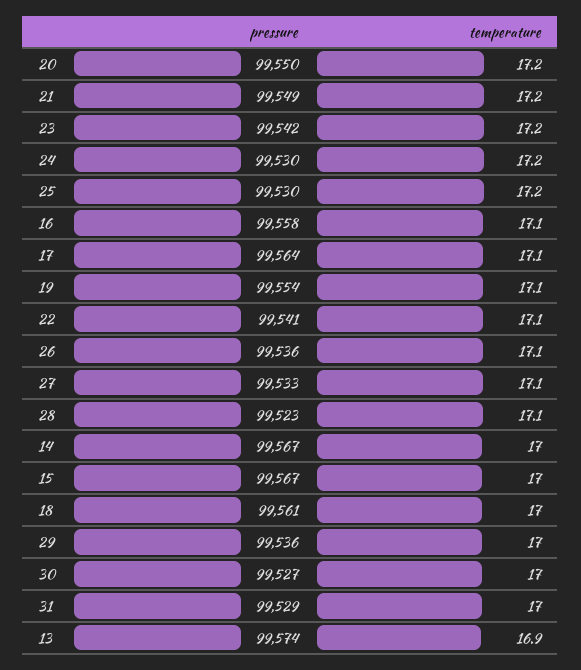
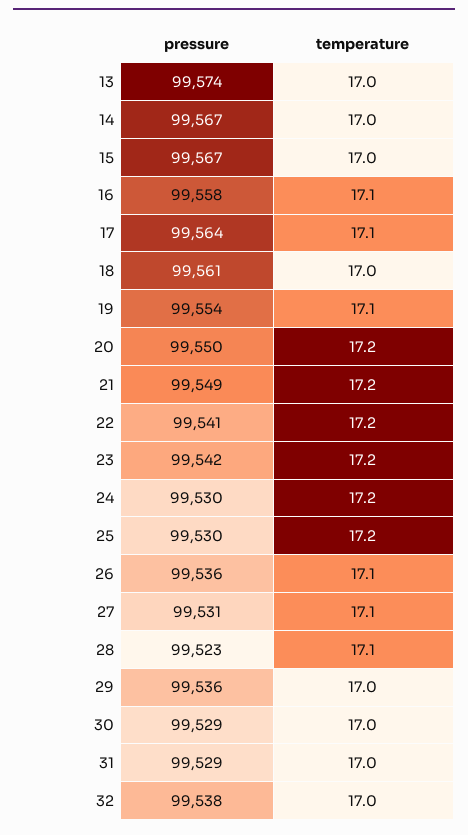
  {
    "pressure": {
      "20": 99550,
      "21": 99549,
      "23": 99542,
      "24": 99530,
      "25": 99530,
      "16": 99558,
      "17": 99564,
      "19": 99554,
      "22": 99541,
      "26": 99536,
-     "27": 99533,
+     "27": 99531,
      "28": 99523,
      "14": 99567,
      "15": 99567,
      "18": 99561,
      "29": 99536,
-     "30": 99527,
+     "30": 99529,
      "31": 99529,
-     "13": 99574
+     "13": 99574,
+     "32": 99538
    },
    "temperature": {
      "20": 17.2,
      "21": 17.2,
      "23": 17.2,
      "24": 17.2,
      "25": 17.2,
      "16": 17.1,
      "17": 17.1,
      "19": 17.1,
-     "22": 17.1,
+     "22": 17.2,
      "26": 17.1,
      "27": 17.1,
      "28": 17.1,
      "14": 17,
      "15": 17,
      "18": 17,
      "29": 17,
      "30": 17,
      "31": 17,
-     "13": 16.9
+     "13": 17,
+     "32": 17
    }
  }

